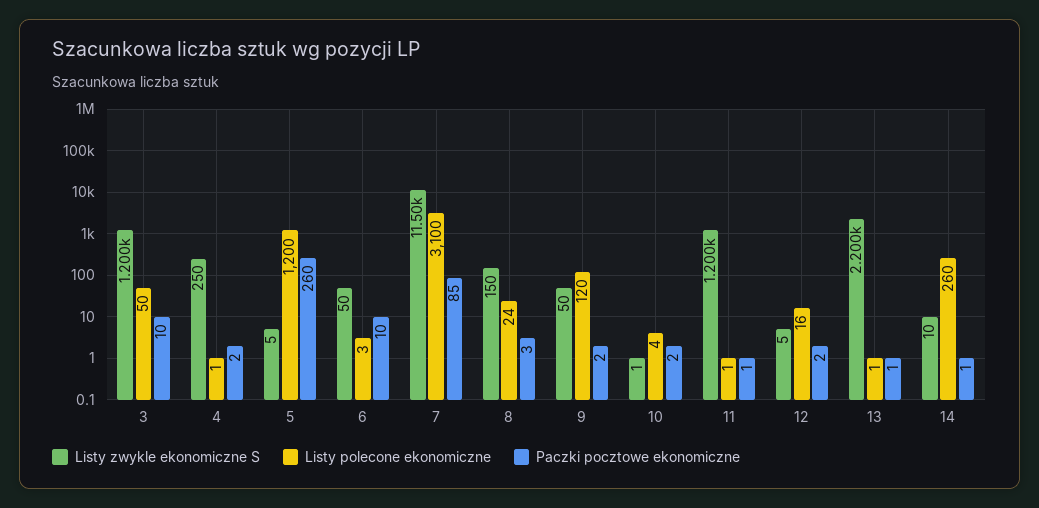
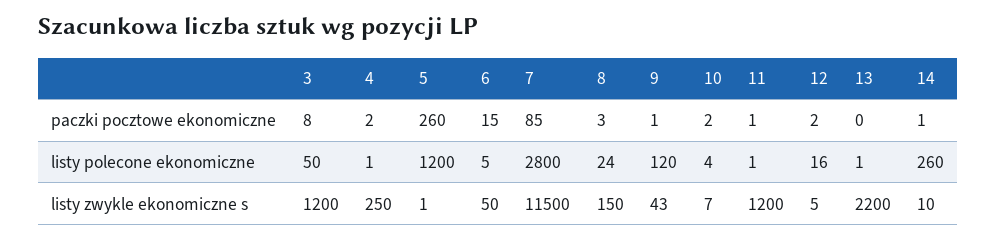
  {
    "Listy zwykle ekonomiczne S": {
      "3": 1200,
      "4": 250,
-     "5": 5,
+     "5": 1,
      "6": 50,
      "7": 11500,
      "8": 150,
-     "9": 50,
+     "9": 43,
-     "10": 1,
+     "10": 7,
      "11": 1200,
      "12": 5,
      "13": 2200,
      "14": 10
    },
    "Listy polecone ekonomiczne": {
      "3": 50,
      "4": 1,
      "5": 1200,
-     "6": 3,
+     "6": 5,
-     "7": 3100,
+     "7": 2800,
      "8": 24,
      "9": 120,
      "10": 4,
      "11": 1,
      "12": 16,
      "13": 1,
      "14": 260
    },
    "Paczki pocztowe ekonomiczne": {
-     "3": 10,
+     "3": 8,
      "4": 2,
      "5": 260,
-     "6": 10,
+     "6": 15,
      "7": 85,
      "8": 3,
-     "9": 2,
+     "9": 1,
      "10": 2,
      "11": 1,
      "12": 2,
-     "13": 1,
+     "13": 0,
      "14": 1
    }
  }

